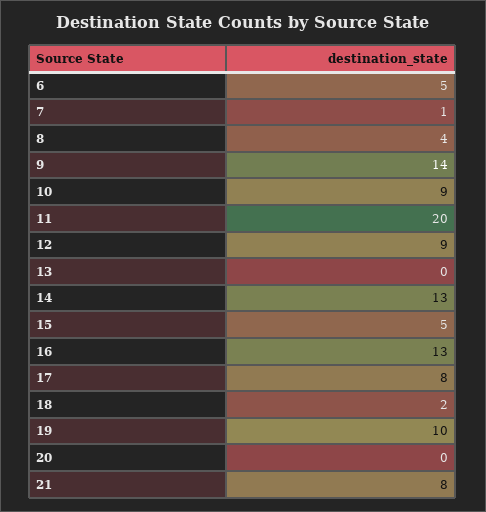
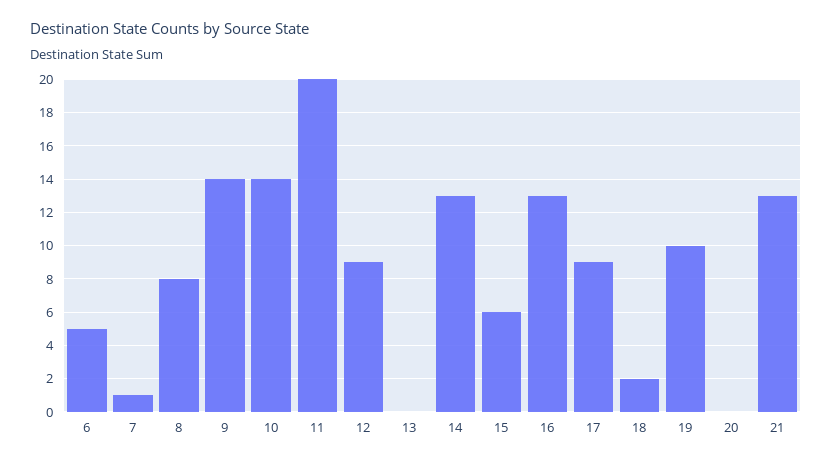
  {
    "6": 5,
    "7": 1,
-   "8": 4,
+   "8": 8,
    "9": 14,
-   "10": 9,
+   "10": 14,
    "11": 20,
    "12": 9,
    "13": 0,
    "14": 13,
-   "15": 5,
+   "15": 6,
    "16": 13,
-   "17": 8,
+   "17": 9,
    "18": 2,
    "19": 10,
    "20": 0,
-   "21": 8
+   "21": 13
  }

